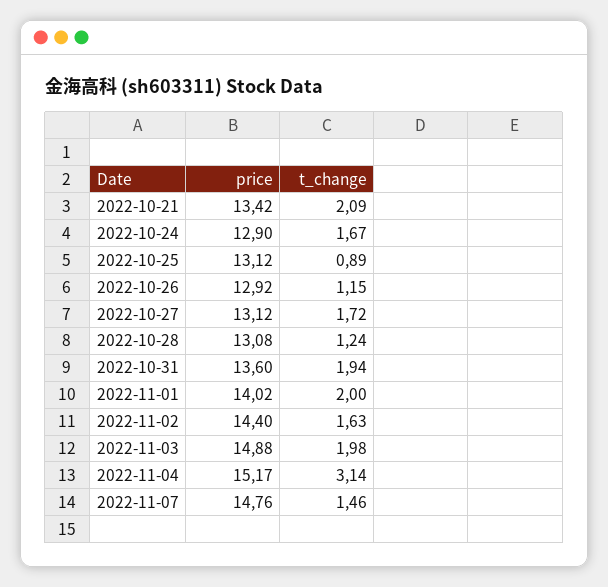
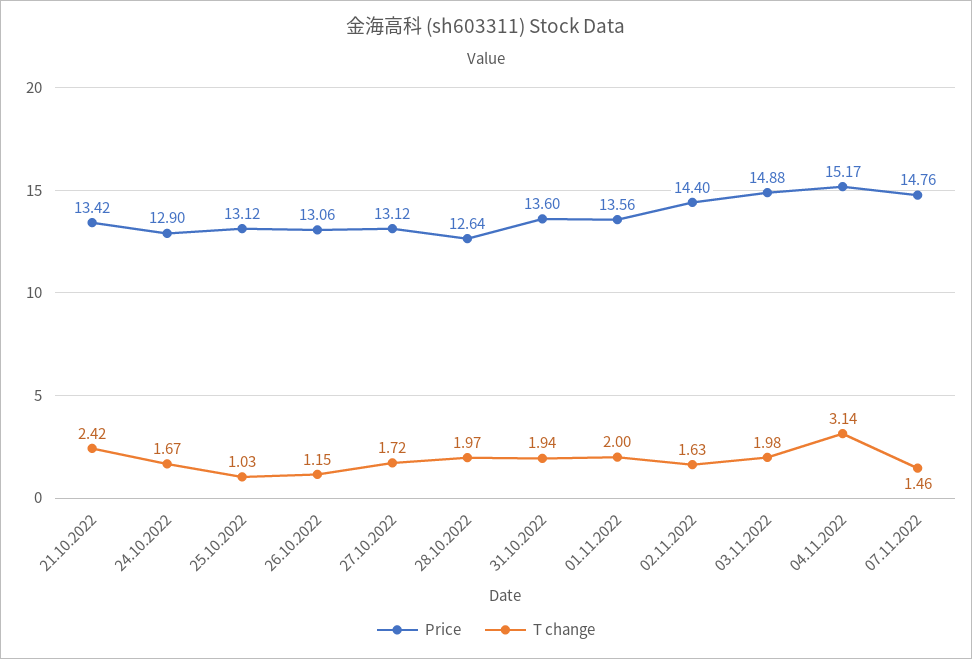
  {
    "price": {
      "2022-10-21": 13.42,
      "2022-10-24": 12.9,
      "2022-10-25": 13.12,
-     "2022-10-26": 12.92,
+     "2022-10-26": 13.06,
      "2022-10-27": 13.12,
-     "2022-10-28": 13.08,
+     "2022-10-28": 12.64,
      "2022-10-31": 13.6,
-     "2022-11-01": 14.02,
+     "2022-11-01": 13.56,
      "2022-11-02": 14.4,
      "2022-11-03": 14.88,
      "2022-11-04": 15.17,
      "2022-11-07": 14.76
    },
    "t_change": {
-     "2022-10-21": 2.09,
+     "2022-10-21": 2.42,
      "2022-10-24": 1.67,
-     "2022-10-25": 0.89,
+     "2022-10-25": 1.03,
      "2022-10-26": 1.15,
      "2022-10-27": 1.72,
-     "2022-10-28": 1.24,
+     "2022-10-28": 1.97,
      "2022-10-31": 1.94,
      "2022-11-01": 2,
      "2022-11-02": 1.63,
      "2022-11-03": 1.98,
      "2022-11-04": 3.14,
      "2022-11-07": 1.46
    }
  }

